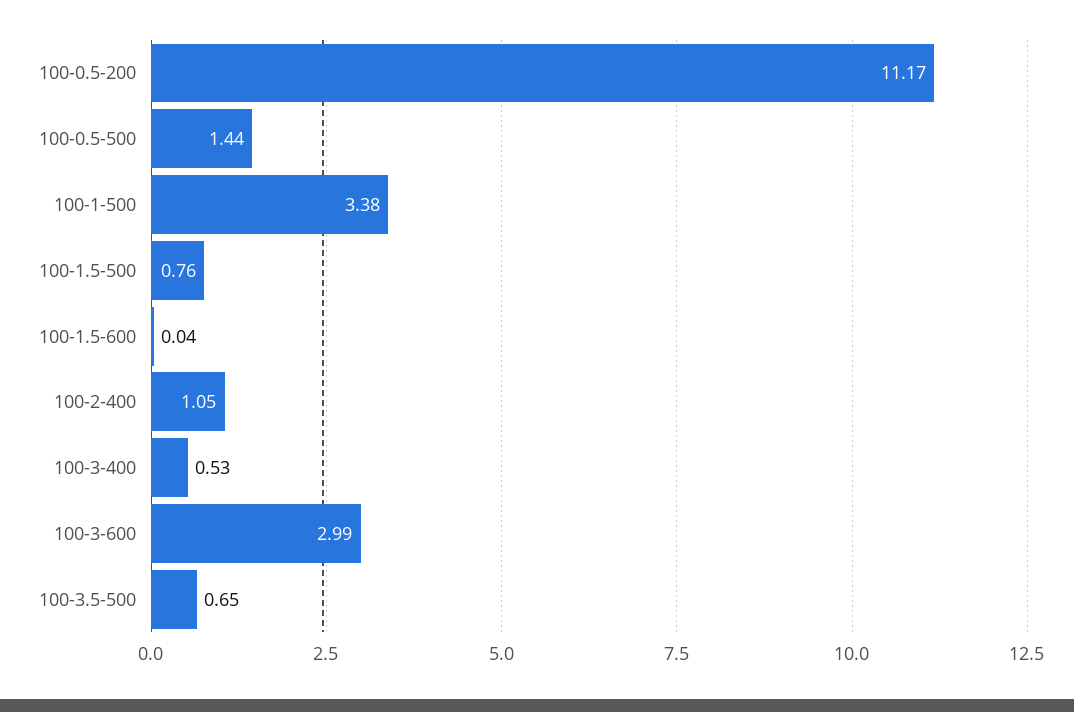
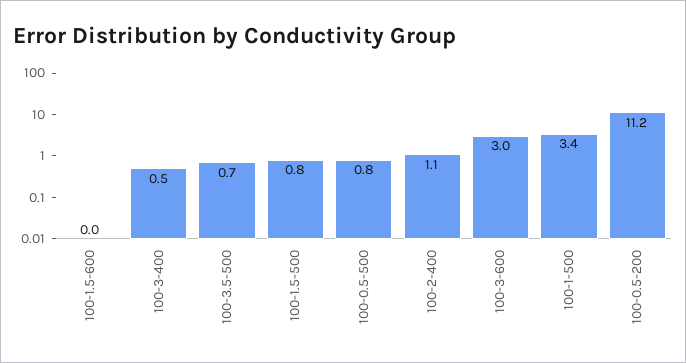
  {
    "100-0.5-200": 11.17,
-   "100-0.5-500": 1.44,
+   "100-0.5-500": 0.8,
    "100-1-500": 3.38,
    "100-1.5-500": 0.76,
    "100-1.5-600": 0.04,
    "100-2-400": 1.05,
    "100-3-400": 0.53,
    "100-3-600": 2.99,
    "100-3.5-500": 0.65
  }

